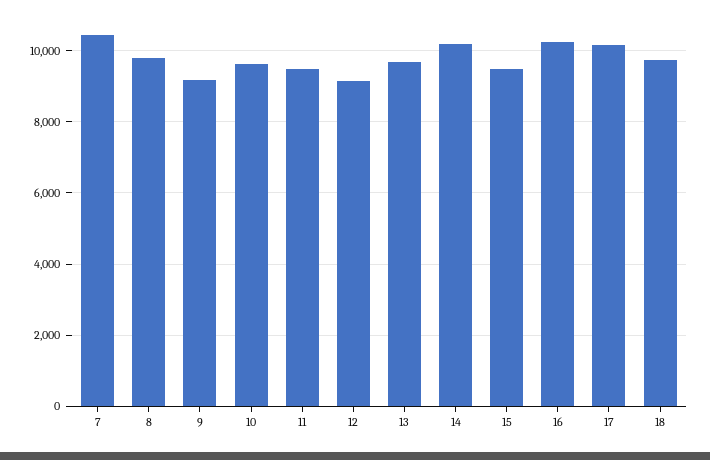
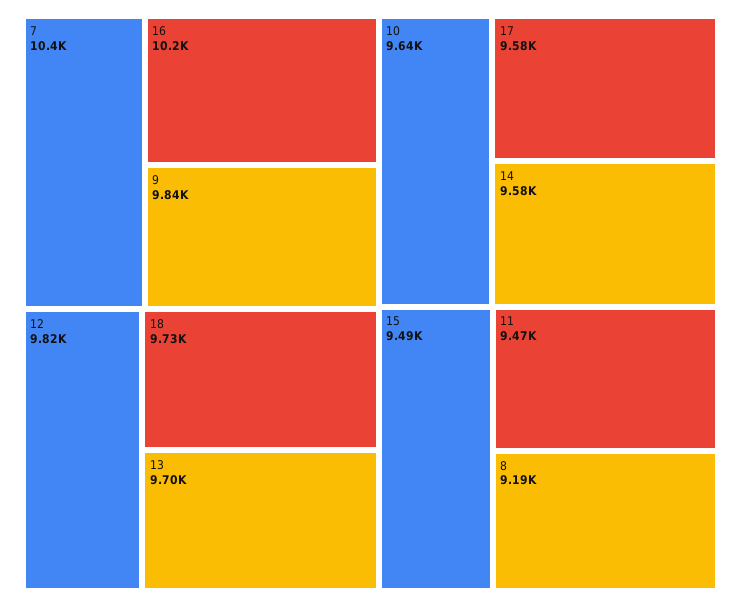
  {
    "7": 10400,
-   "8": 9800,
+   "8": 9190,
-   "9": 9200,
+   "9": 9840,
    "10": 9640,
    "11": 9470,
-   "12": 9200,
+   "12": 9820,
    "13": 9700,
-   "14": 10200,
+   "14": 9580,
    "15": 9490,
    "16": 10200,
-   "17": 10200,
+   "17": 9580,
    "18": 9730
  }

